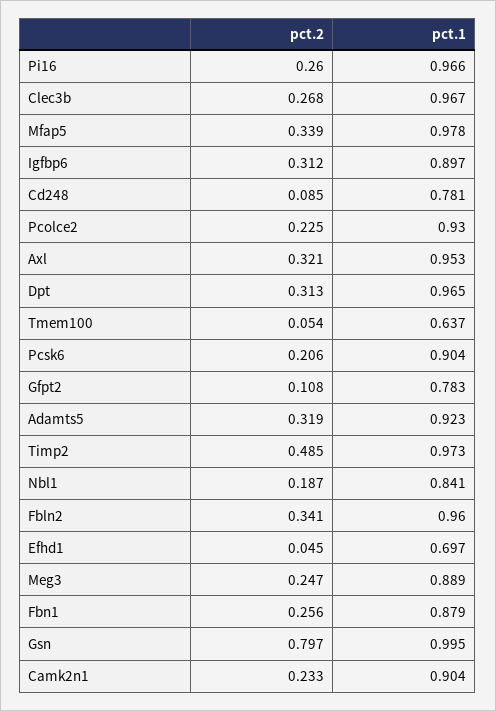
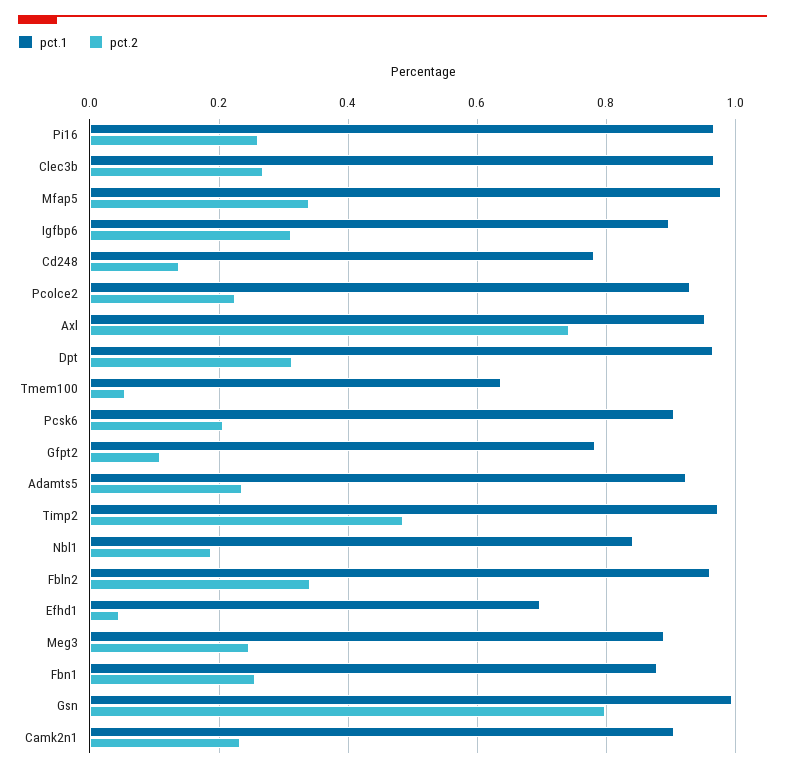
  {
    "pct.2": {
      "Pi16": 0.26,
      "Clec3b": 0.268,
      "Mfap5": 0.339,
      "Igfbp6": 0.312,
-     "Cd248": 0.085,
+     "Cd248": 0.14,
      "Pcolce2": 0.225,
-     "Axl": 0.321,
+     "Axl": 0.74,
      "Dpt": 0.313,
      "Tmem100": 0.054,
      "Pcsk6": 0.206,
      "Gfpt2": 0.108,
-     "Adamts5": 0.319,
+     "Adamts5": 0.24,
      "Timp2": 0.485,
      "Nbl1": 0.187,
      "Fbln2": 0.341,
      "Efhd1": 0.045,
      "Meg3": 0.247,
      "Fbn1": 0.256,
      "Gsn": 0.797,
      "Camk2n1": 0.233
    },
    "pct.1": {
      "Pi16": 0.966,
      "Clec3b": 0.967,
      "Mfap5": 0.978,
      "Igfbp6": 0.897,
      "Cd248": 0.781,
      "Pcolce2": 0.93,
      "Axl": 0.953,
      "Dpt": 0.965,
      "Tmem100": 0.637,
      "Pcsk6": 0.904,
      "Gfpt2": 0.783,
      "Adamts5": 0.923,
      "Timp2": 0.973,
      "Nbl1": 0.841,
      "Fbln2": 0.96,
      "Efhd1": 0.697,
      "Meg3": 0.889,
      "Fbn1": 0.879,
      "Gsn": 0.995,
      "Camk2n1": 0.904
    }
  }

